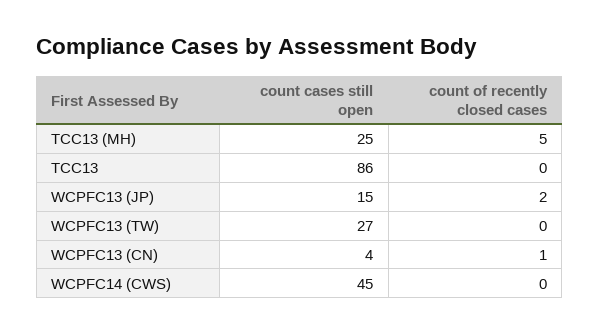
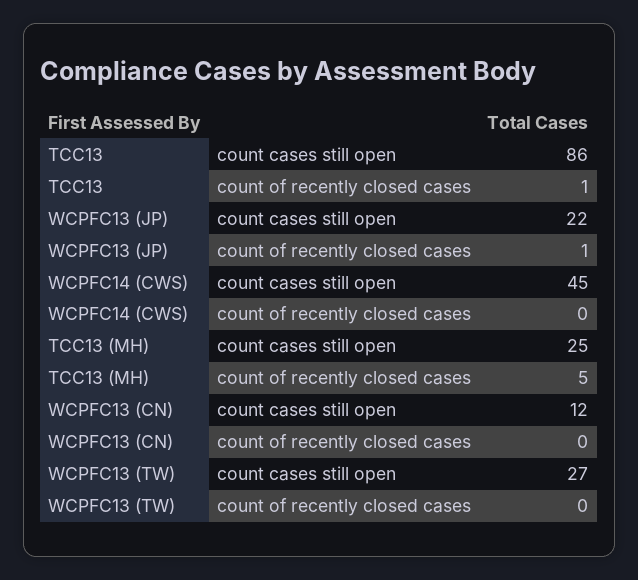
  {
    "count cases still open": {
      "TCC13 (MH)": 25,
      "TCC13": 86,
-     "WCPFC13 (JP)": 15,
+     "WCPFC13 (JP)": 22,
      "WCPFC13 (TW)": 27,
-     "WCPFC13 (CN)": 4,
+     "WCPFC13 (CN)": 12,
      "WCPFC14 (CWS)": 45
    },
    "count of recently closed cases": {
      "TCC13 (MH)": 5,
-     "TCC13": 0,
+     "TCC13": 1,
-     "WCPFC13 (JP)": 2,
+     "WCPFC13 (JP)": 1,
      "WCPFC13 (TW)": 0,
-     "WCPFC13 (CN)": 1,
+     "WCPFC13 (CN)": 0,
      "WCPFC14 (CWS)": 0
    }
  }

